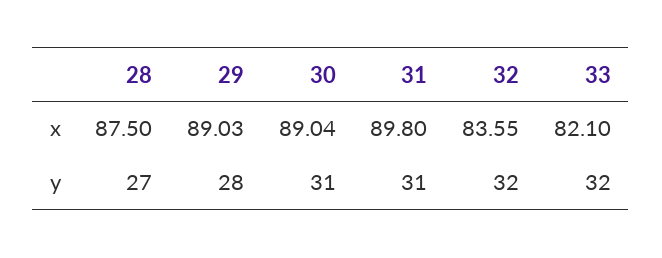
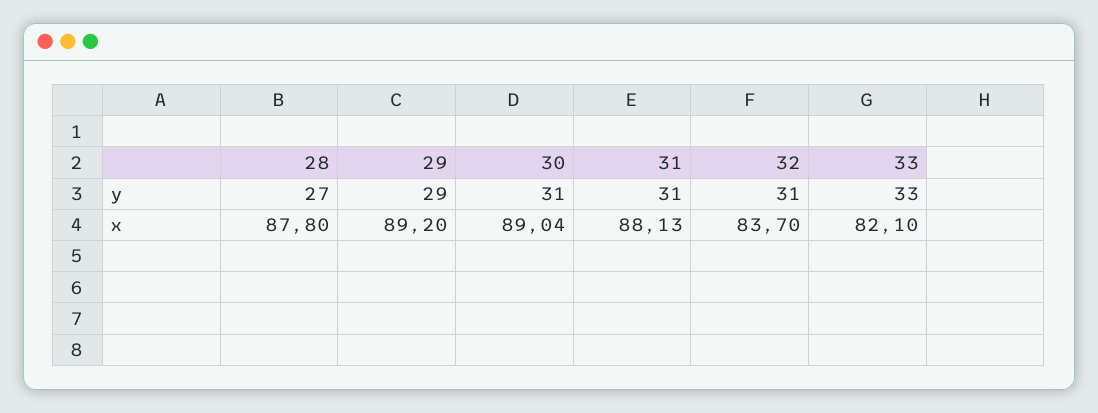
  {
    "28": {
-     "x": 87.5,
+     "x": 87.8,
      "y": 27
    },
    "29": {
-     "x": 89.03,
+     "x": 89.2,
-     "y": 28
+     "y": 29
    },
    "30": {
      "x": 89.04,
      "y": 31
    },
    "31": {
-     "x": 89.8,
+     "x": 88.13,
      "y": 31
    },
    "32": {
-     "x": 83.55,
+     "x": 83.7,
-     "y": 32
+     "y": 31
    },
    "33": {
      "x": 82.1,
-     "y": 32
+     "y": 33
    }
  }

